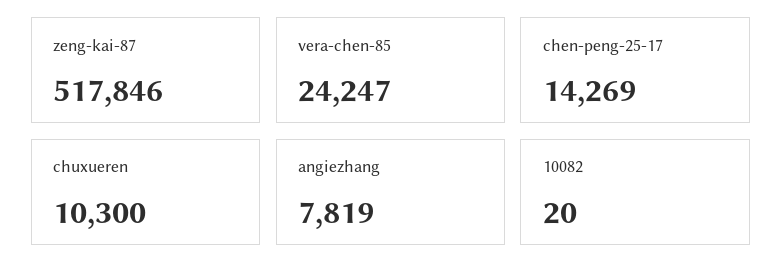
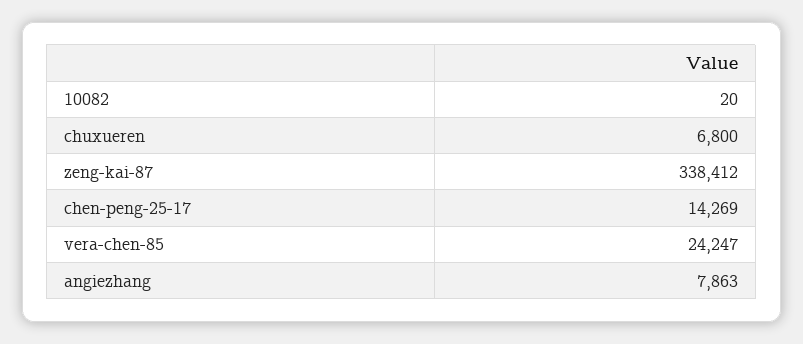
  {
-   "zeng-kai-87": 517846,
+   "zeng-kai-87": 338412,
    "vera-chen-85": 24247,
    "chen-peng-25-17": 14269,
-   "chuxueren": 10300,
+   "chuxueren": 6800,
-   "angiezhang": 7819,
+   "angiezhang": 7863,
    "10082": 20
  }

